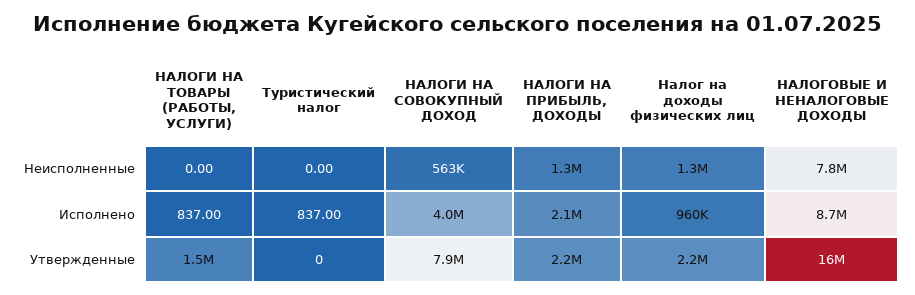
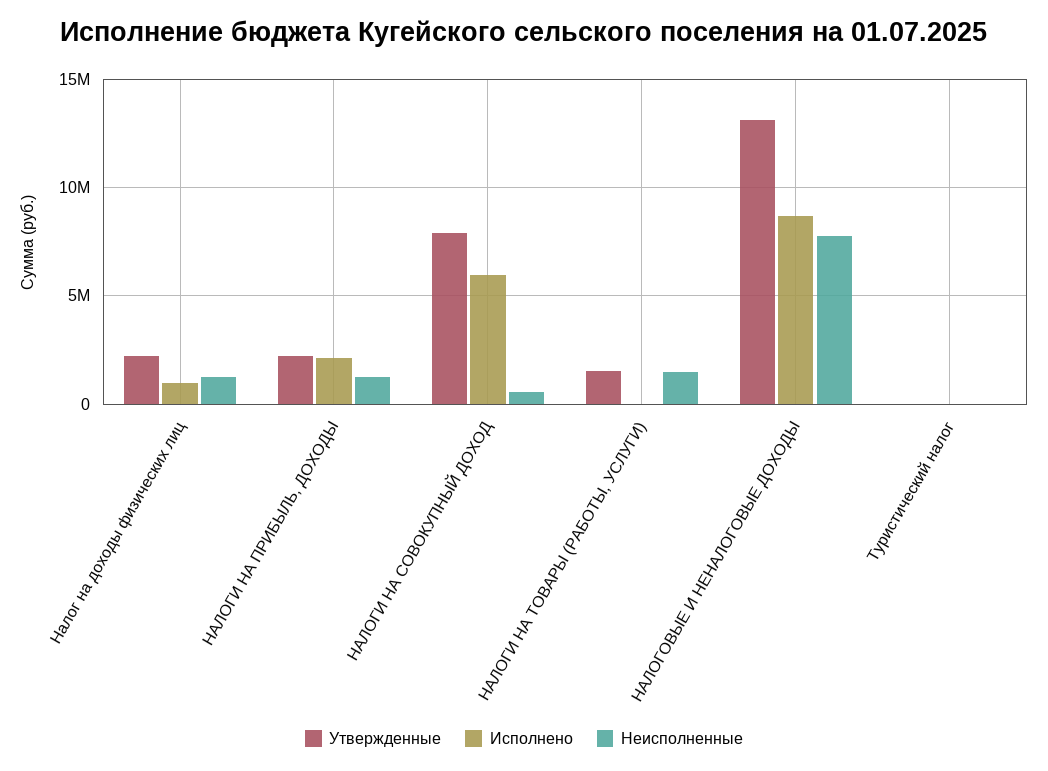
  {
    "Неисполненные": {
-     "НАЛОГИ НА ТОВАРЫ (РАБОТЫ, УСЛУГИ)": 0,
+     "НАЛОГИ НА ТОВАРЫ (РАБОТЫ, УСЛУГИ)": 1500000,
      "Туристический налог": 0,
      "НАЛОГИ НА СОВОКУПНЫЙ ДОХОД": 563000,
      "НАЛОГИ НА ПРИБЫЛЬ, ДОХОДЫ": 1300000,
      "Налог на доходы физических лиц": 1300000,
      "НАЛОГОВЫЕ И НЕНАЛОГОВЫЕ ДОХОДЫ": 7800000
    },
    "Исполнено": {
      "НАЛОГИ НА ТОВАРЫ (РАБОТЫ, УСЛУГИ)": 837,
      "Туристический налог": 837,
-     "НАЛОГИ НА СОВОКУПНЫЙ ДОХОД": 4000000,
+     "НАЛОГИ НА СОВОКУПНЫЙ ДОХОД": 6000000,
      "НАЛОГИ НА ПРИБЫЛЬ, ДОХОДЫ": 2100000,
      "Налог на доходы физических лиц": 960000,
      "НАЛОГОВЫЕ И НЕНАЛОГОВЫЕ ДОХОДЫ": 8700000
    },
    "Утвержденные": {
      "НАЛОГИ НА ТОВАРЫ (РАБОТЫ, УСЛУГИ)": 1500000,
      "Туристический налог": 0,
      "НАЛОГИ НА СОВОКУПНЫЙ ДОХОД": 7900000,
      "НАЛОГИ НА ПРИБЫЛЬ, ДОХОДЫ": 2200000,
      "Налог на доходы физических лиц": 2200000,
-     "НАЛОГОВЫЕ И НЕНАЛОГОВЫЕ ДОХОДЫ": 16000000
+     "НАЛОГОВЫЕ И НЕНАЛОГОВЫЕ ДОХОДЫ": 13000000
    }
  }

